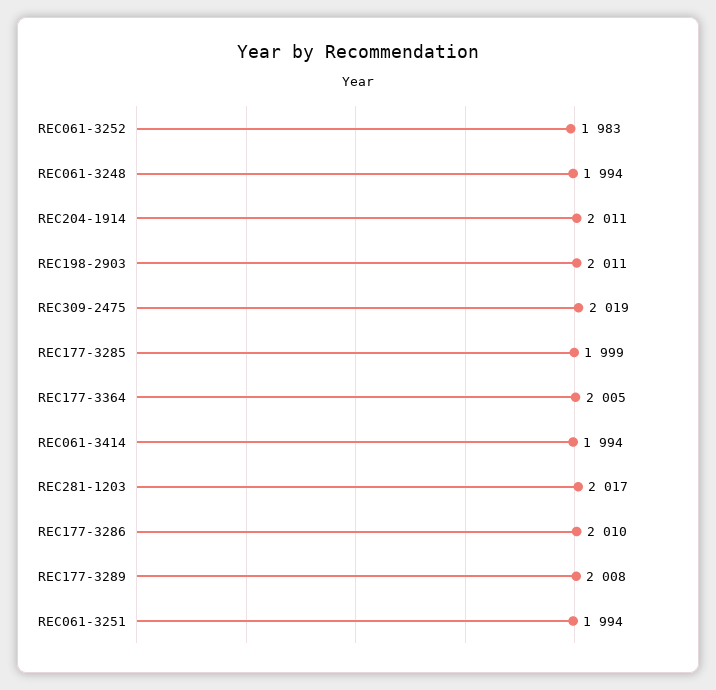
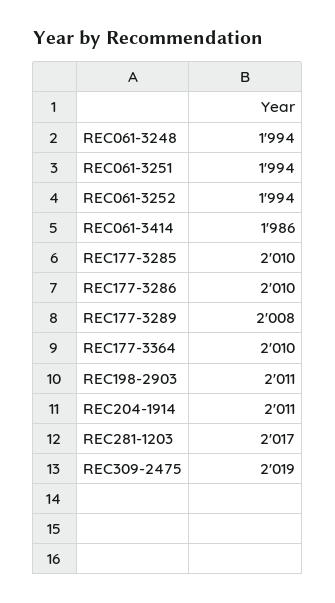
  {
-   "REC061-3252": 1983,
+   "REC061-3252": 1994,
    "REC061-3248": 1994,
    "REC204-1914": 2011,
    "REC198-2903": 2011,
    "REC309-2475": 2019,
-   "REC177-3285": 1999,
+   "REC177-3285": 2010,
-   "REC177-3364": 2005,
+   "REC177-3364": 2010,
-   "REC061-3414": 1994,
+   "REC061-3414": 1986,
    "REC281-1203": 2017,
    "REC177-3286": 2010,
    "REC177-3289": 2008,
    "REC061-3251": 1994
  }

